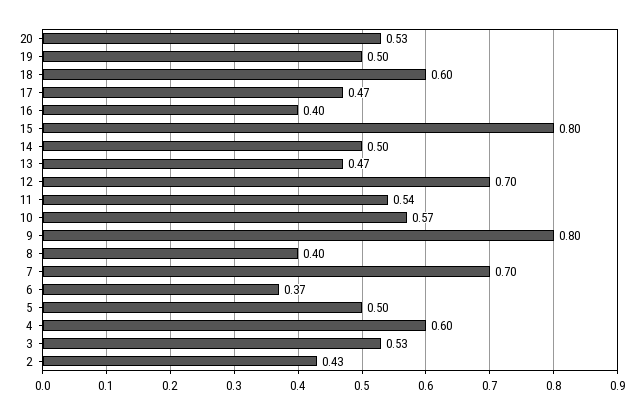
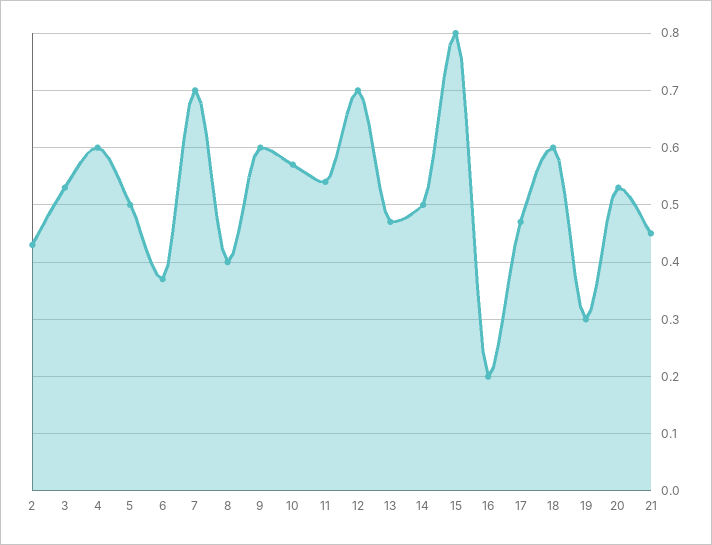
  {
    "20": 0.53,
-   "19": 0.5,
+   "19": 0.3,
    "18": 0.6,
    "17": 0.47,
-   "16": 0.4,
+   "16": 0.2,
    "15": 0.8,
    "14": 0.5,
    "13": 0.47,
    "12": 0.7,
    "11": 0.54,
    "10": 0.57,
-   "9": 0.8,
+   "9": 0.6,
    "8": 0.4,
    "7": 0.7,
    "6": 0.37,
    "5": 0.5,
    "4": 0.6,
    "3": 0.53,
-   "2": 0.43
+   "2": 0.43,
+   "21": 0.45
  }

